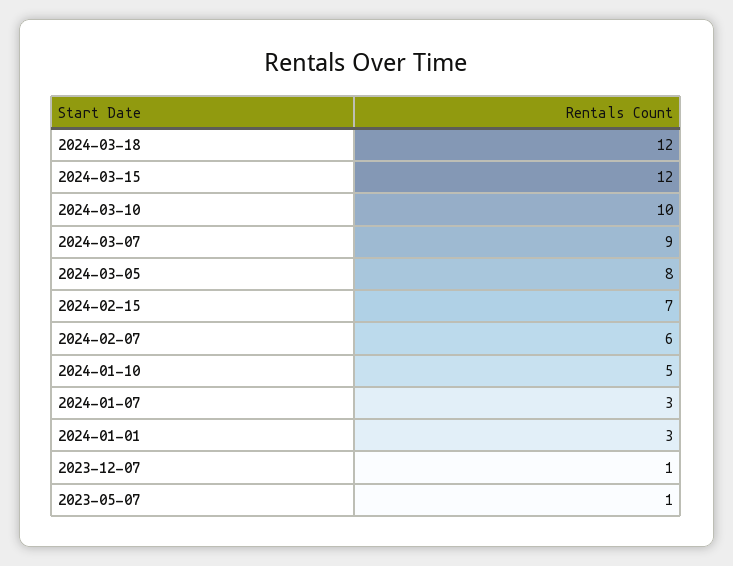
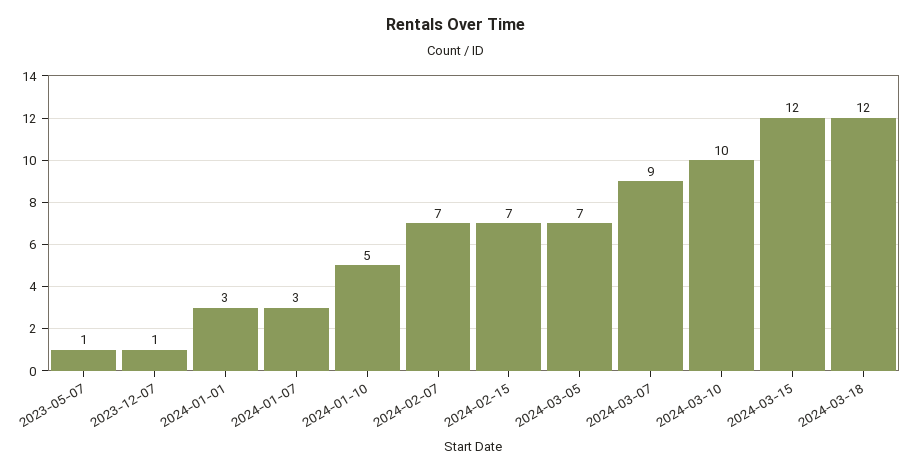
  {
    "2024-03-18": 12,
    "2024-03-15": 12,
    "2024-03-10": 10,
    "2024-03-07": 9,
-   "2024-03-05": 8,
+   "2024-03-05": 7,
    "2024-02-15": 7,
-   "2024-02-07": 6,
+   "2024-02-07": 7,
    "2024-01-10": 5,
    "2024-01-07": 3,
    "2024-01-01": 3,
    "2023-12-07": 1,
    "2023-05-07": 1
  }

